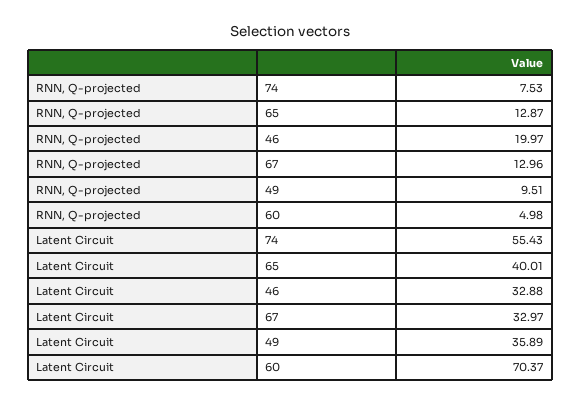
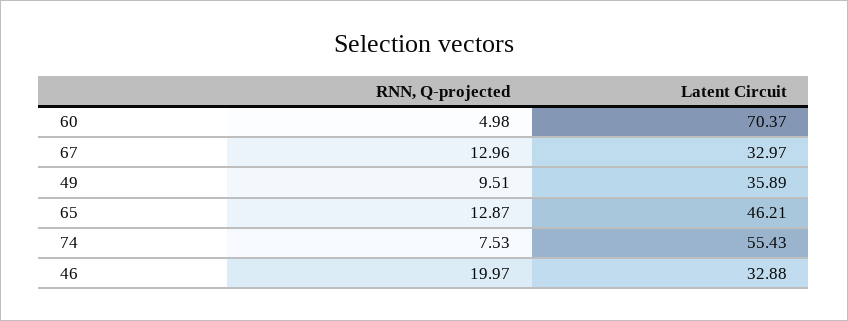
  {
    "RNN, Q-projected": {
      "74": 7.53,
      "65": 12.87,
      "46": 19.97,
      "67": 12.96,
      "49": 9.51,
      "60": 4.98
    },
    "Latent Circuit": {
      "74": 55.43,
-     "65": 40.01,
+     "65": 46.21,
      "46": 32.88,
      "67": 32.97,
      "49": 35.89,
      "60": 70.37
    }
  }

